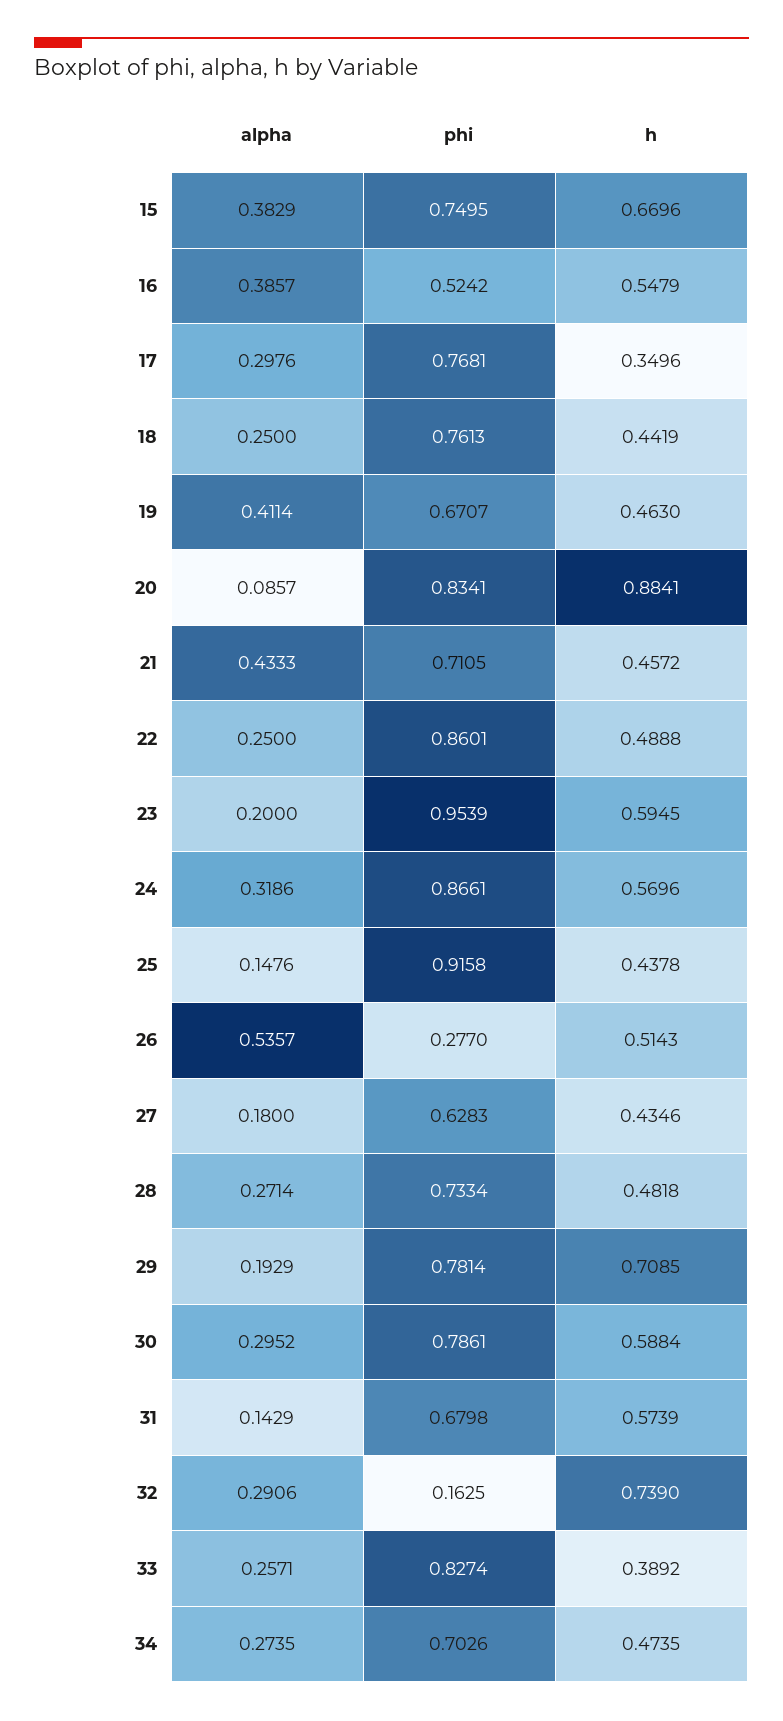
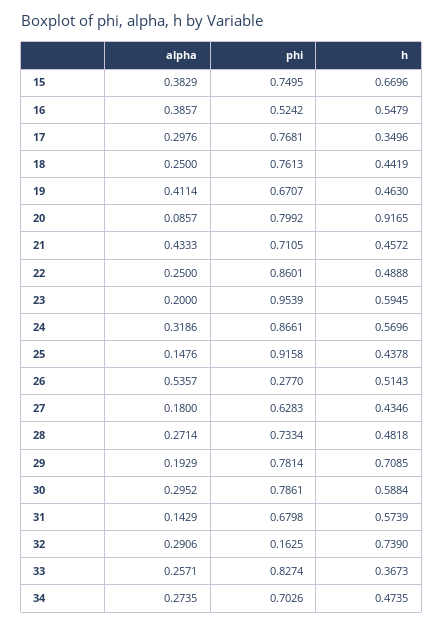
  {
    "alpha": {
      "15": 0.3829,
      "16": 0.3857,
      "17": 0.2976,
      "18": 0.25,
      "19": 0.4114,
      "20": 0.0857,
      "21": 0.4333,
      "22": 0.25,
      "23": 0.2,
      "24": 0.3186,
      "25": 0.1476,
      "26": 0.5357,
      "27": 0.18,
      "28": 0.2714,
      "29": 0.1929,
      "30": 0.2952,
      "31": 0.1429,
      "32": 0.2906,
      "33": 0.2571,
      "34": 0.2735
    },
    "phi": {
      "15": 0.7495,
      "16": 0.5242,
      "17": 0.7681,
      "18": 0.7613,
      "19": 0.6707,
-     "20": 0.8341,
+     "20": 0.7992,
      "21": 0.7105,
      "22": 0.8601,
      "23": 0.9539,
      "24": 0.8661,
      "25": 0.9158,
      "26": 0.277,
      "27": 0.6283,
      "28": 0.7334,
      "29": 0.7814,
      "30": 0.7861,
      "31": 0.6798,
      "32": 0.1625,
      "33": 0.8274,
      "34": 0.7026
    },
    "h": {
      "15": 0.6696,
      "16": 0.5479,
      "17": 0.3496,
      "18": 0.4419,
      "19": 0.463,
-     "20": 0.8841,
+     "20": 0.9165,
      "21": 0.4572,
      "22": 0.4888,
      "23": 0.5945,
      "24": 0.5696,
      "25": 0.4378,
      "26": 0.5143,
      "27": 0.4346,
      "28": 0.4818,
      "29": 0.7085,
      "30": 0.5884,
      "31": 0.5739,
      "32": 0.739,
-     "33": 0.3892,
+     "33": 0.3673,
      "34": 0.4735
    }
  }

